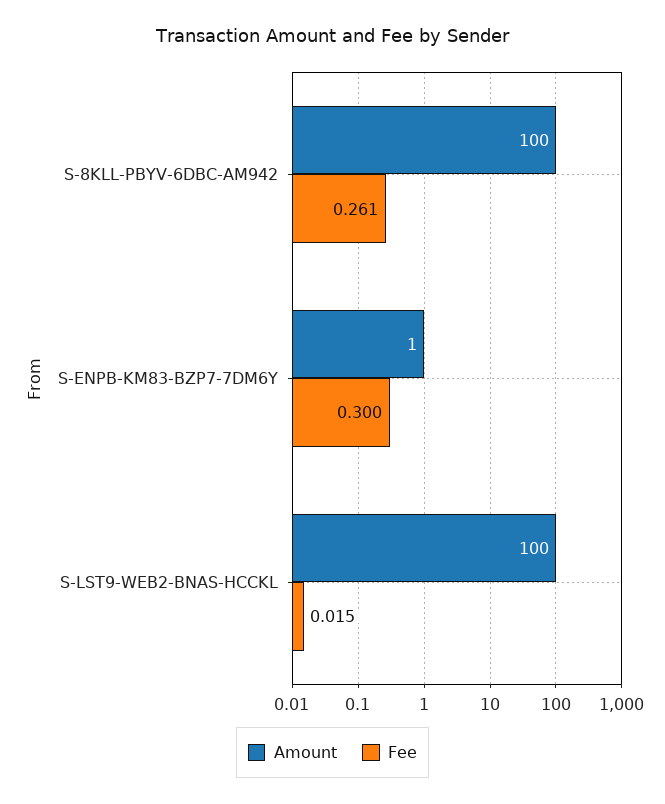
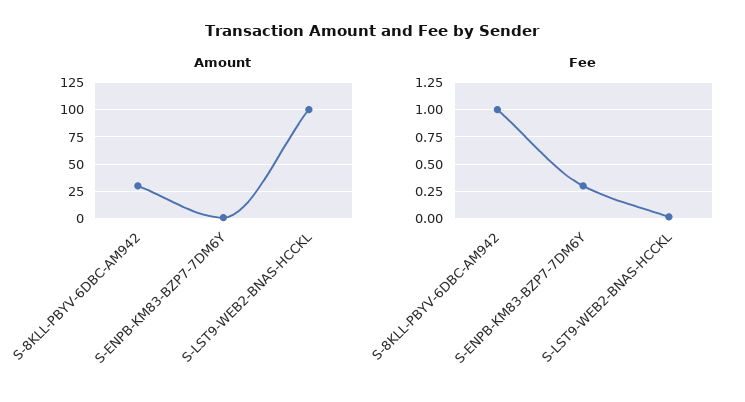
  {
    "Amount": {
-     "S-8KLL-PBYV-6DBC-AM942": 100,
+     "S-8KLL-PBYV-6DBC-AM942": 25,
      "S-ENPB-KM83-BZP7-7DM6Y": 1,
      "S-LST9-WEB2-BNAS-HCCKL": 100
    },
    "Fee": {
-     "S-8KLL-PBYV-6DBC-AM942": 0.261,
+     "S-8KLL-PBYV-6DBC-AM942": 1,
      "S-ENPB-KM83-BZP7-7DM6Y": 0.3,
      "S-LST9-WEB2-BNAS-HCCKL": 0.015
    }
  }

